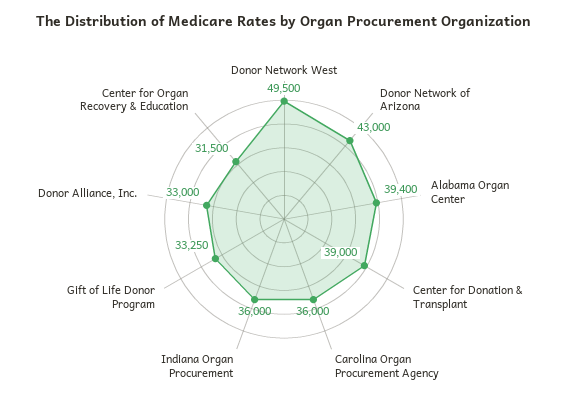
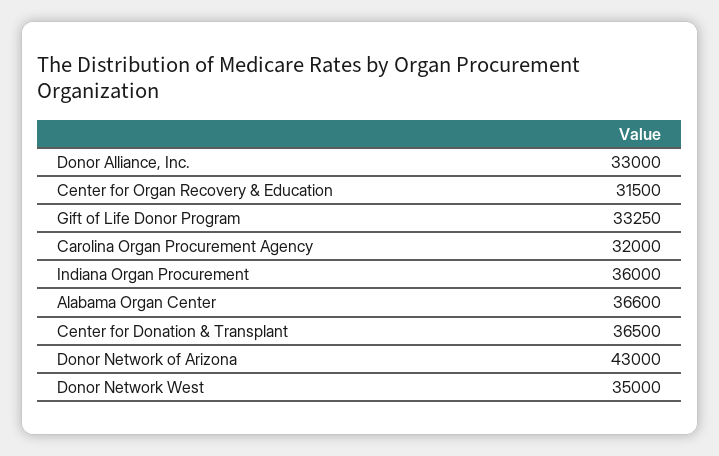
  {
-   "Donor Network West": 49500,
+   "Donor Network West": 35000,
    "Donor Network of Arizona": 43000,
-   "Alabama Organ Center": 39400,
+   "Alabama Organ Center": 36600,
-   "Center for Donation & Transplant": 39000,
+   "Center for Donation & Transplant": 36500,
-   "Carolina Organ Procurement Agency": 36000,
+   "Carolina Organ Procurement Agency": 32000,
    "Indiana Organ Procurement": 36000,
    "Gift of Life Donor Program": 33250,
    "Donor Alliance, Inc.": 33000,
    "Center for Organ Recovery & Education": 31500
  }

